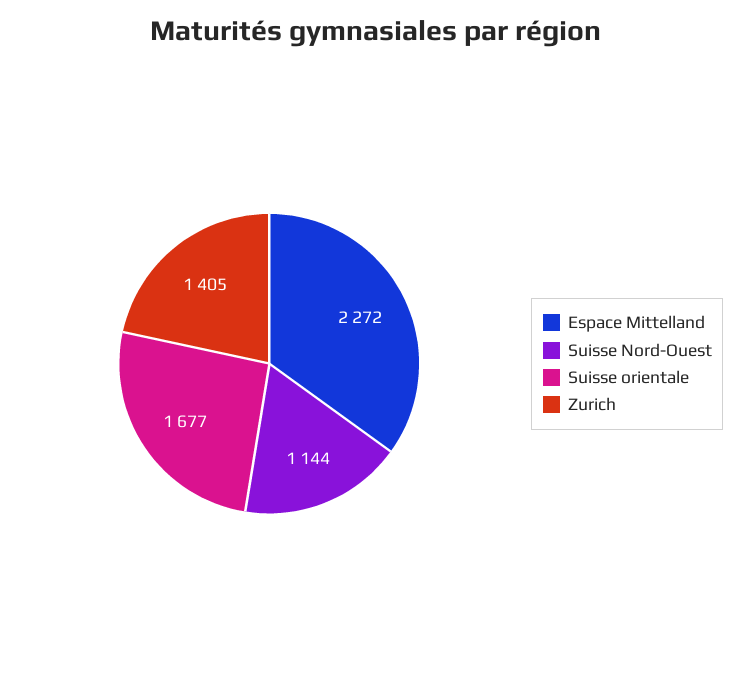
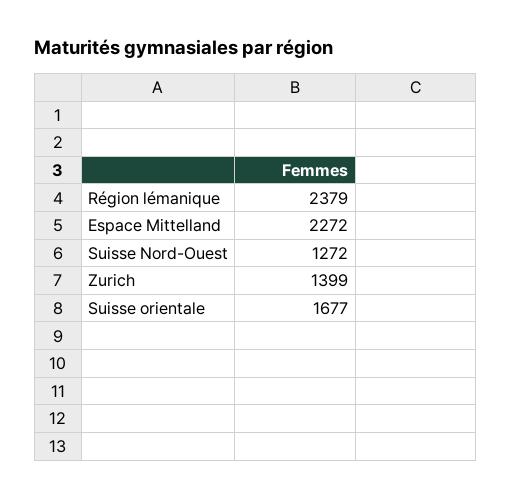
  {
    "Espace Mittelland": 2272,
-   "Suisse Nord-Ouest": 1144,
+   "Suisse Nord-Ouest": 1272,
    "Suisse orientale": 1677,
-   "Zurich": 1405
+   "Zurich": 1399,
+   "Région lémanique": 2379
  }

